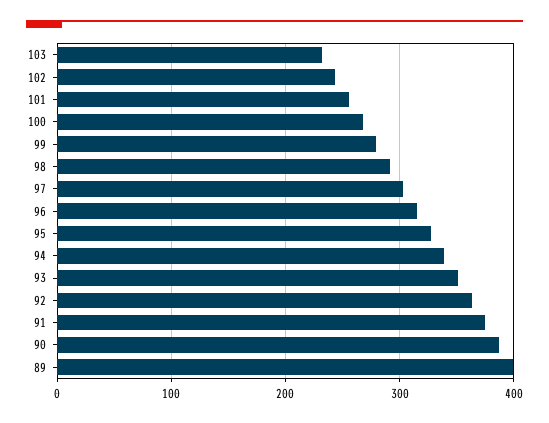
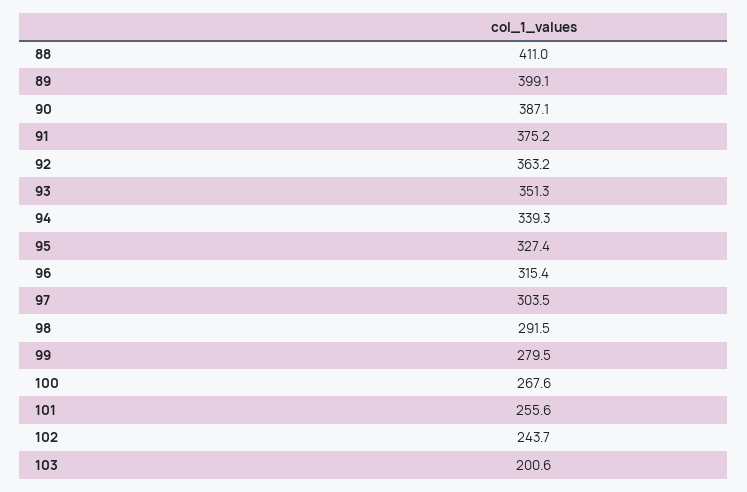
  {
-   "103": 230,
+   "103": 200.6,
    "102": 243.7,
    "101": 255.6,
    "100": 267.6,
    "99": 279.5,
    "98": 291.5,
    "97": 303.5,
    "96": 315.4,
    "95": 327.4,
    "94": 339.3,
    "93": 351.3,
    "92": 363.2,
    "91": 375.2,
    "90": 387.1,
-   "89": 399.1
+   "89": 399.1,
+   "88": 411
  }

